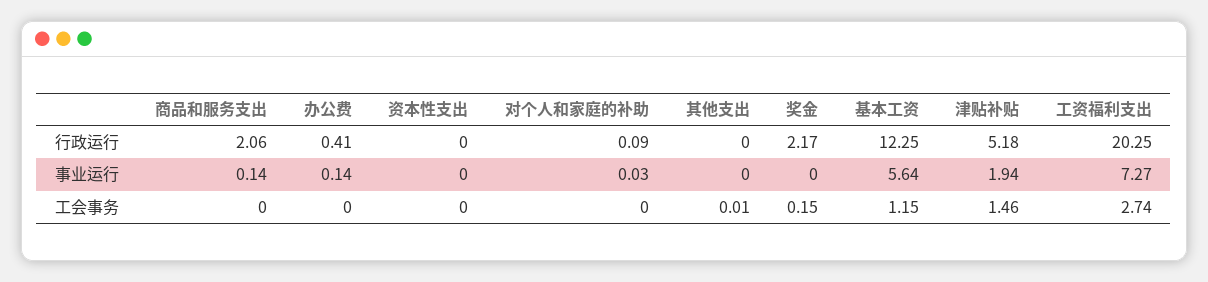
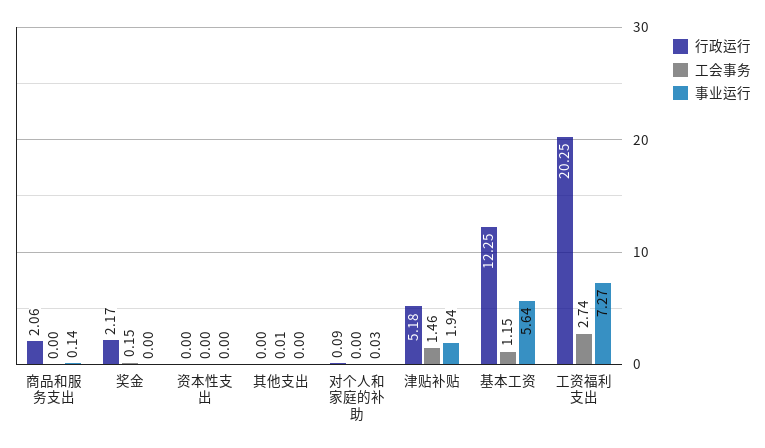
  {
    "行政运行": {
      "商品和服务支出": 2.06,
-     "办公费": 0.41,
      "资本性支出": 0,
      "对个人和家庭的补助": 0.09,
      "其他支出": 0,
      "奖金": 2.17,
      "基本工资": 12.25,
      "津贴补贴": 5.18,
      "工资福利支出": 20.25
    },
    "事业运行": {
      "商品和服务支出": 0.14,
-     "办公费": 0.14,
      "资本性支出": 0,
      "对个人和家庭的补助": 0.03,
      "其他支出": 0,
      "奖金": 0,
      "基本工资": 5.64,
      "津贴补贴": 1.94,
      "工资福利支出": 7.27
    },
    "工会事务": {
      "商品和服务支出": 0,
-     "办公费": 0,
      "资本性支出": 0,
      "对个人和家庭的补助": 0,
      "其他支出": 0.01,
      "奖金": 0.15,
      "基本工资": 1.15,
      "津贴补贴": 1.46,
      "工资福利支出": 2.74
    }
  }

